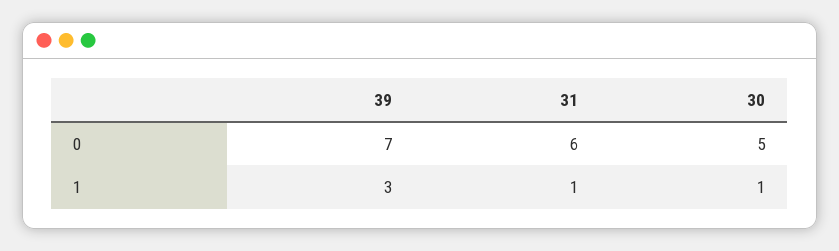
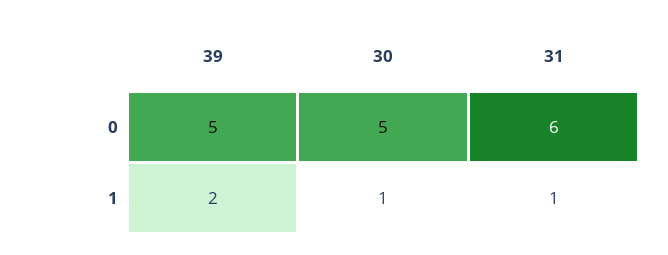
  {
    "39": {
-     "0": 7,
+     "0": 5,
-     "1": 3
+     "1": 2
    },
    "31": {
      "0": 6,
      "1": 1
    },
    "30": {
      "0": 5,
      "1": 1
    }
  }

